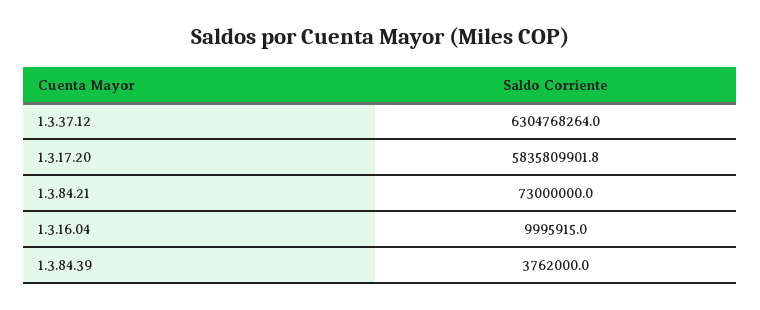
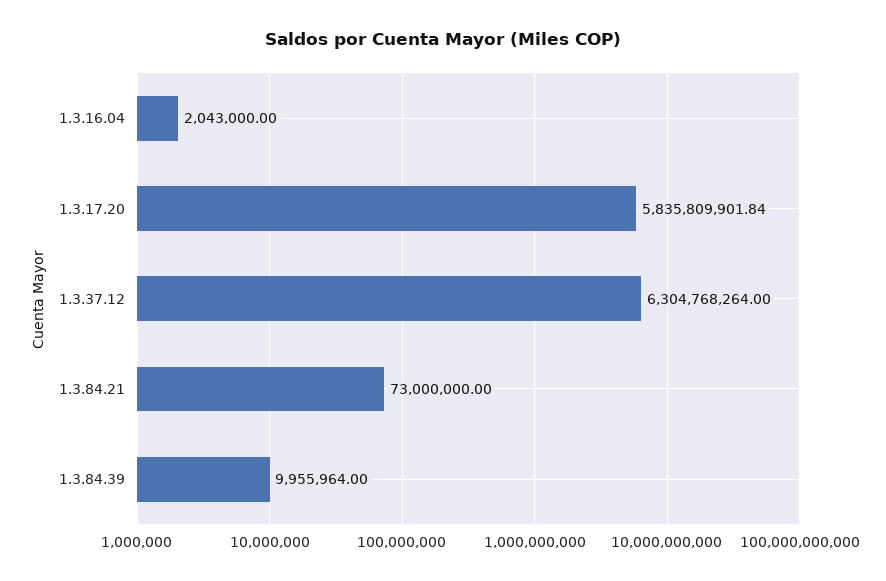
  {
    "1.3.37.12": 6304768264,
    "1.3.17.20": 5835809901.84,
    "1.3.84.21": 73000000,
-   "1.3.16.04": 9995915,
+   "1.3.16.04": 2043000,
-   "1.3.84.39": 3762000
+   "1.3.84.39": 9955964
  }

